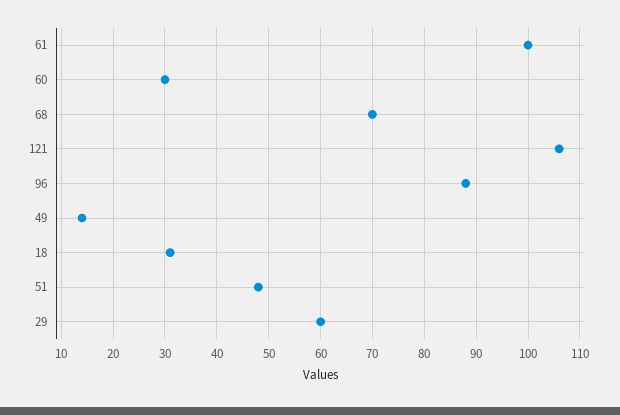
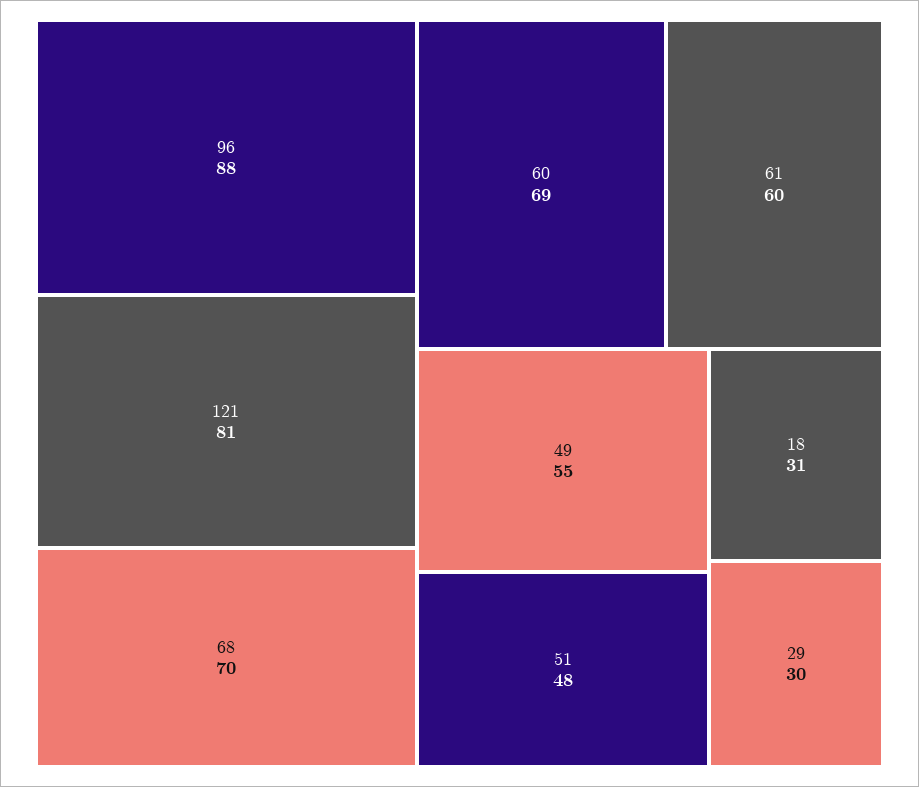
  {
-   "61": 100,
+   "61": 60,
-   "60": 30,
+   "60": 69,
    "68": 70,
-   "121": 105,
+   "121": 81,
    "96": 88,
-   "49": 15,
+   "49": 55,
    "18": 31,
    "51": 48,
-   "29": 60
+   "29": 30
  }

